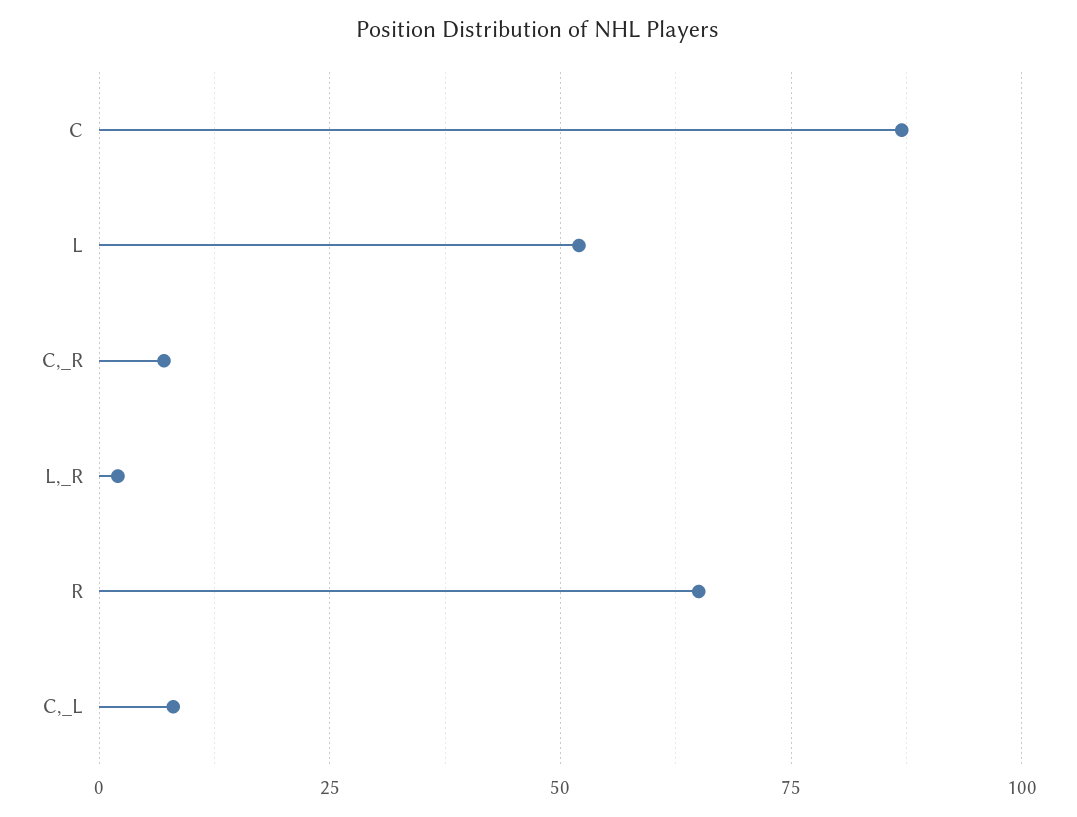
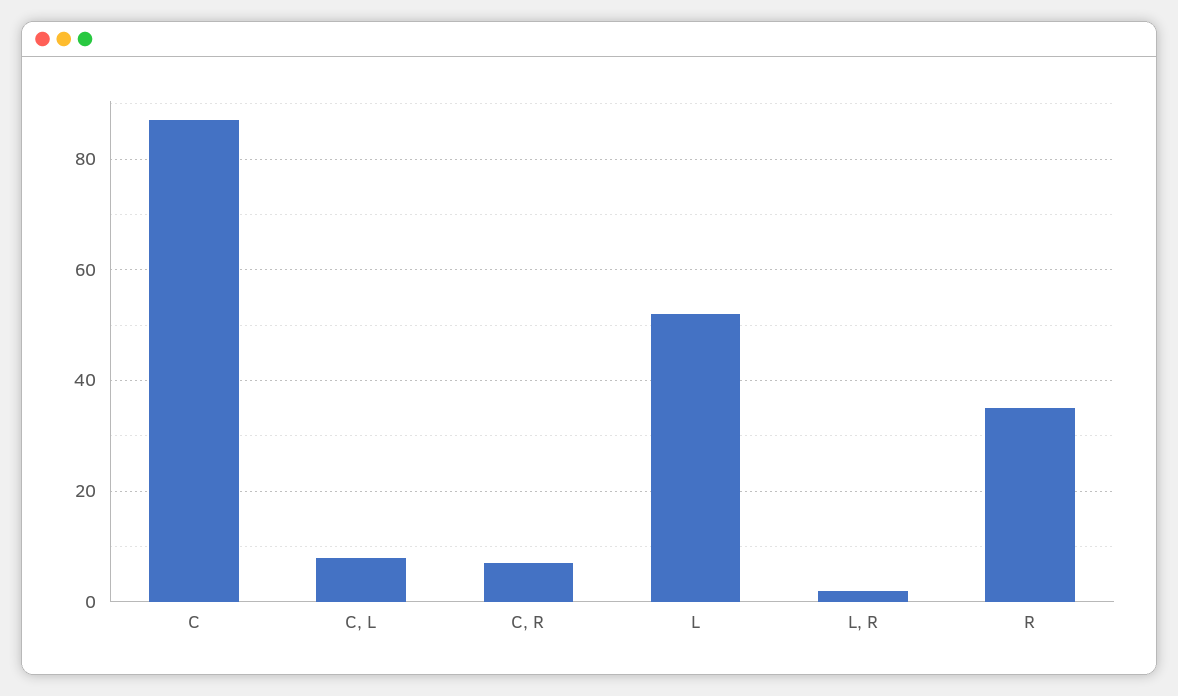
  {
    "C": 85,
    "L": 50,
    "C,_R": 5,
    "L,_R": 0,
-   "R": 65,
+   "R": 35,
    "C,_L": 10
  }

